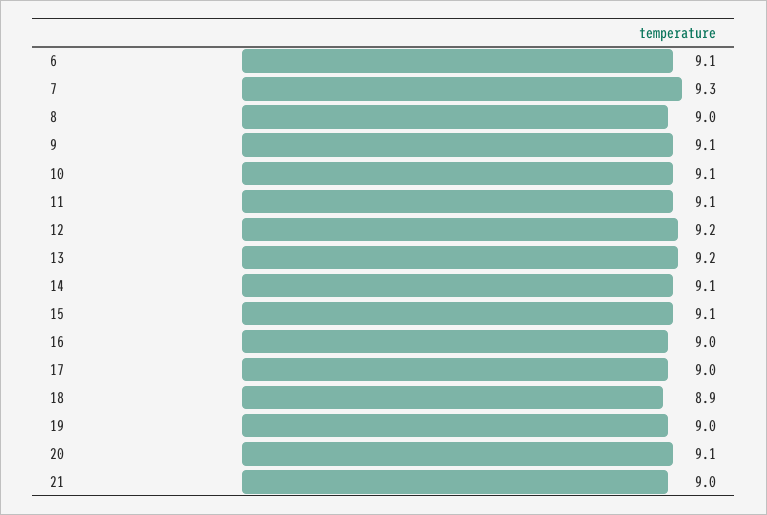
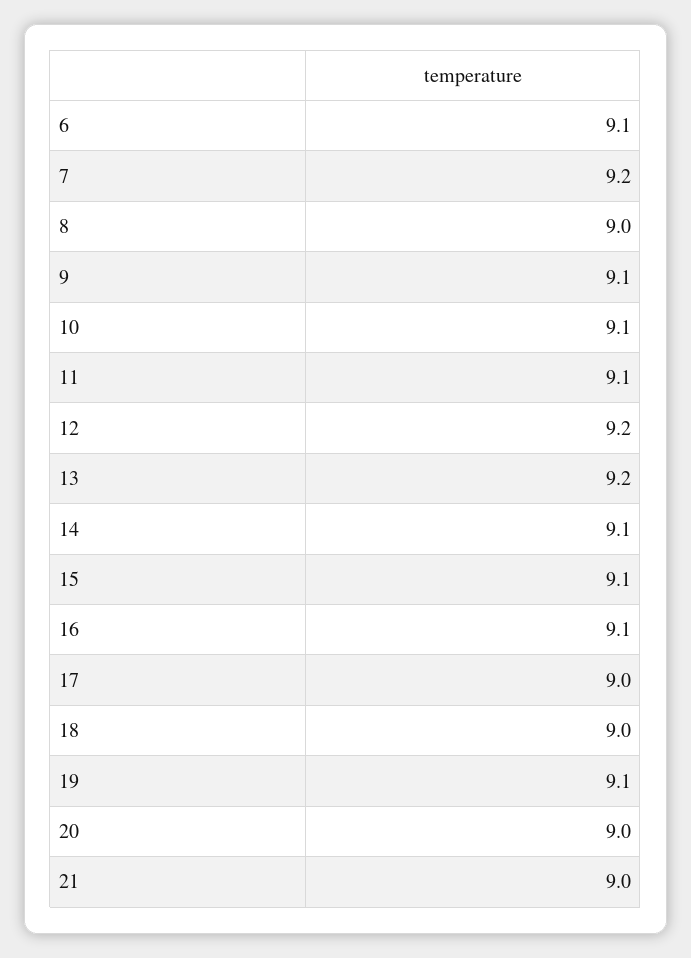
  {
    "6": 9.1,
-   "7": 9.3,
+   "7": 9.2,
    "8": 9,
    "9": 9.1,
    "10": 9.1,
    "11": 9.1,
    "12": 9.2,
    "13": 9.2,
    "14": 9.1,
    "15": 9.1,
-   "16": 9,
+   "16": 9.1,
    "17": 9,
-   "18": 8.9,
+   "18": 9,
-   "19": 9,
+   "19": 9.1,
-   "20": 9.1,
+   "20": 9,
    "21": 9
  }

